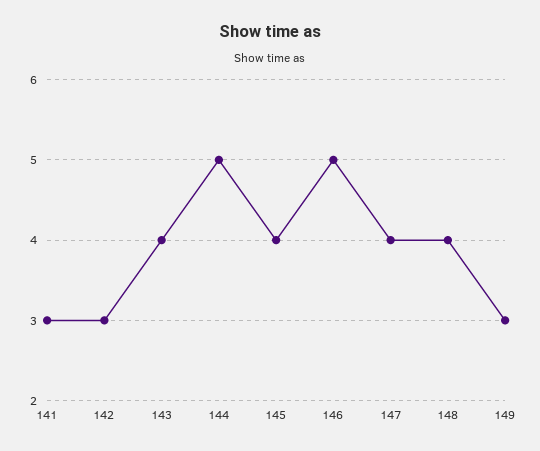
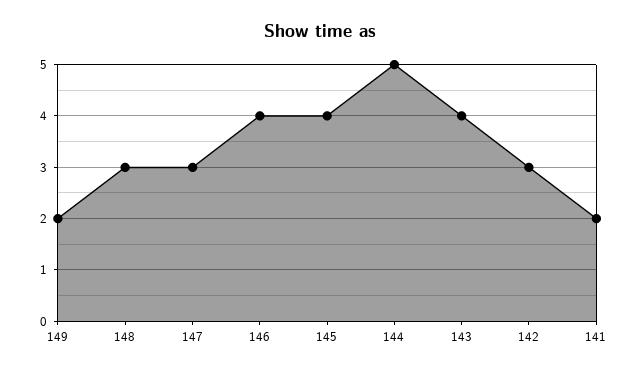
  {
-   "141": 3,
+   "141": 2,
    "142": 3,
    "143": 4,
    "144": 5,
    "145": 4,
-   "146": 5,
+   "146": 4,
-   "147": 4,
+   "147": 3,
-   "148": 4,
+   "148": 3,
-   "149": 3
+   "149": 2
  }

